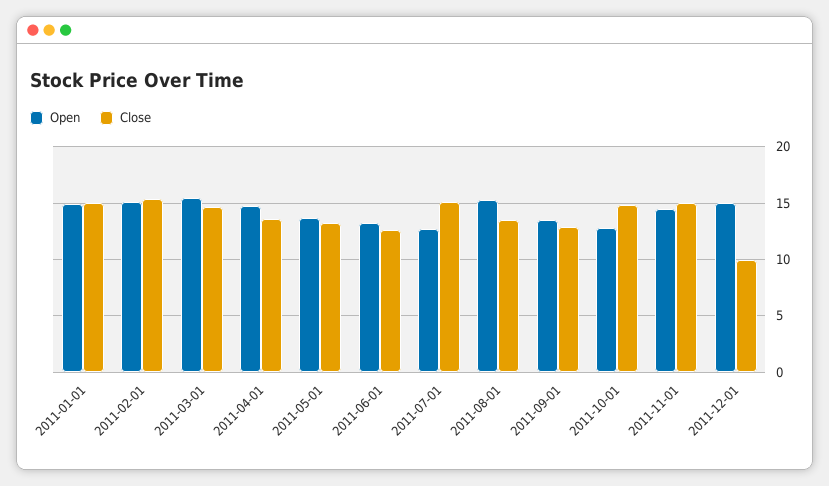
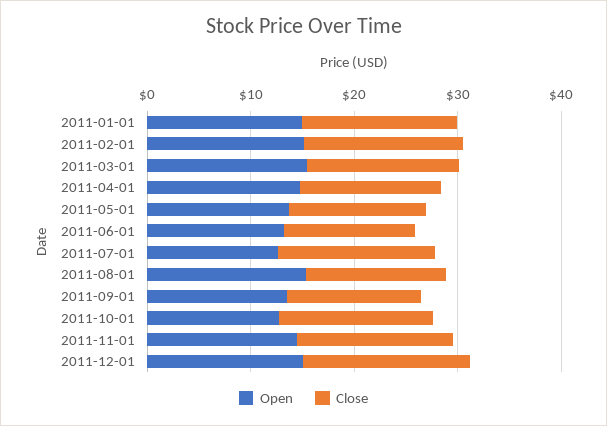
  {
    "Open": {
      "2011-01-01": 15,
      "2011-02-01": 15,
      "2011-03-01": 15,
      "2011-04-01": 15,
      "2011-05-01": 14,
      "2011-06-01": 13,
      "2011-07-01": 13,
      "2011-08-01": 15,
      "2011-09-01": 14,
      "2011-10-01": 13,
      "2011-11-01": 15,
      "2011-12-01": 15
    },
    "Close": {
      "2011-01-01": 15,
      "2011-02-01": 15,
      "2011-03-01": 15,
      "2011-04-01": 14,
      "2011-05-01": 13,
      "2011-06-01": 13,
      "2011-07-01": 15,
      "2011-08-01": 14,
      "2011-09-01": 13,
      "2011-10-01": 15,
      "2011-11-01": 15,
-     "2011-12-01": 10
+     "2011-12-01": 16
    }
  }

